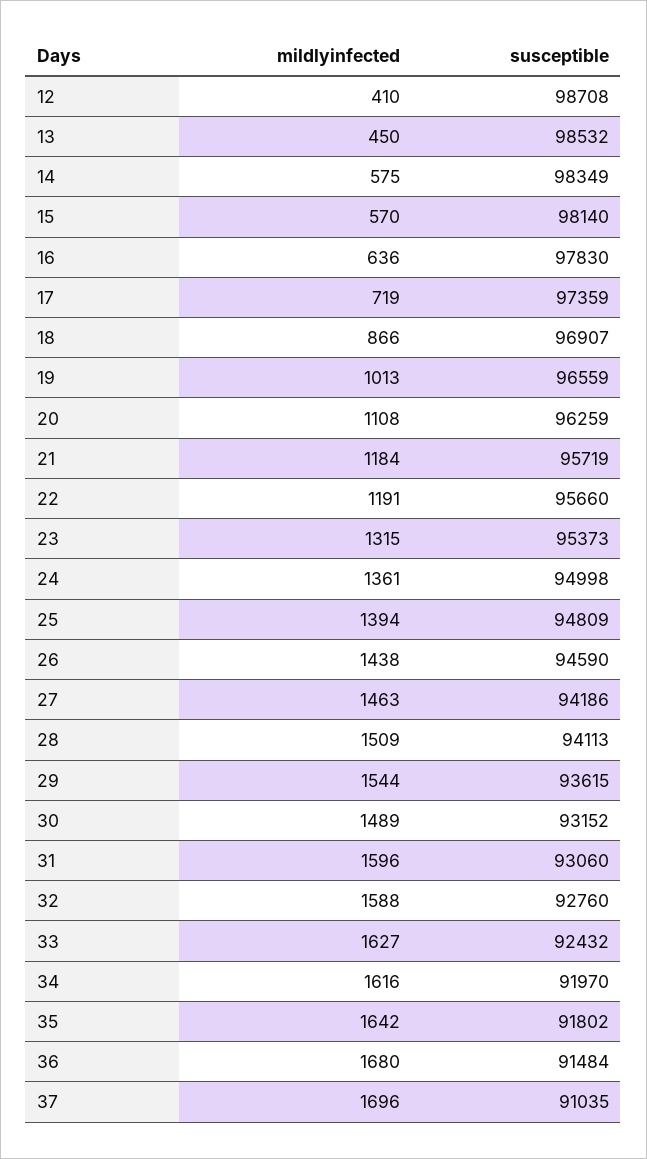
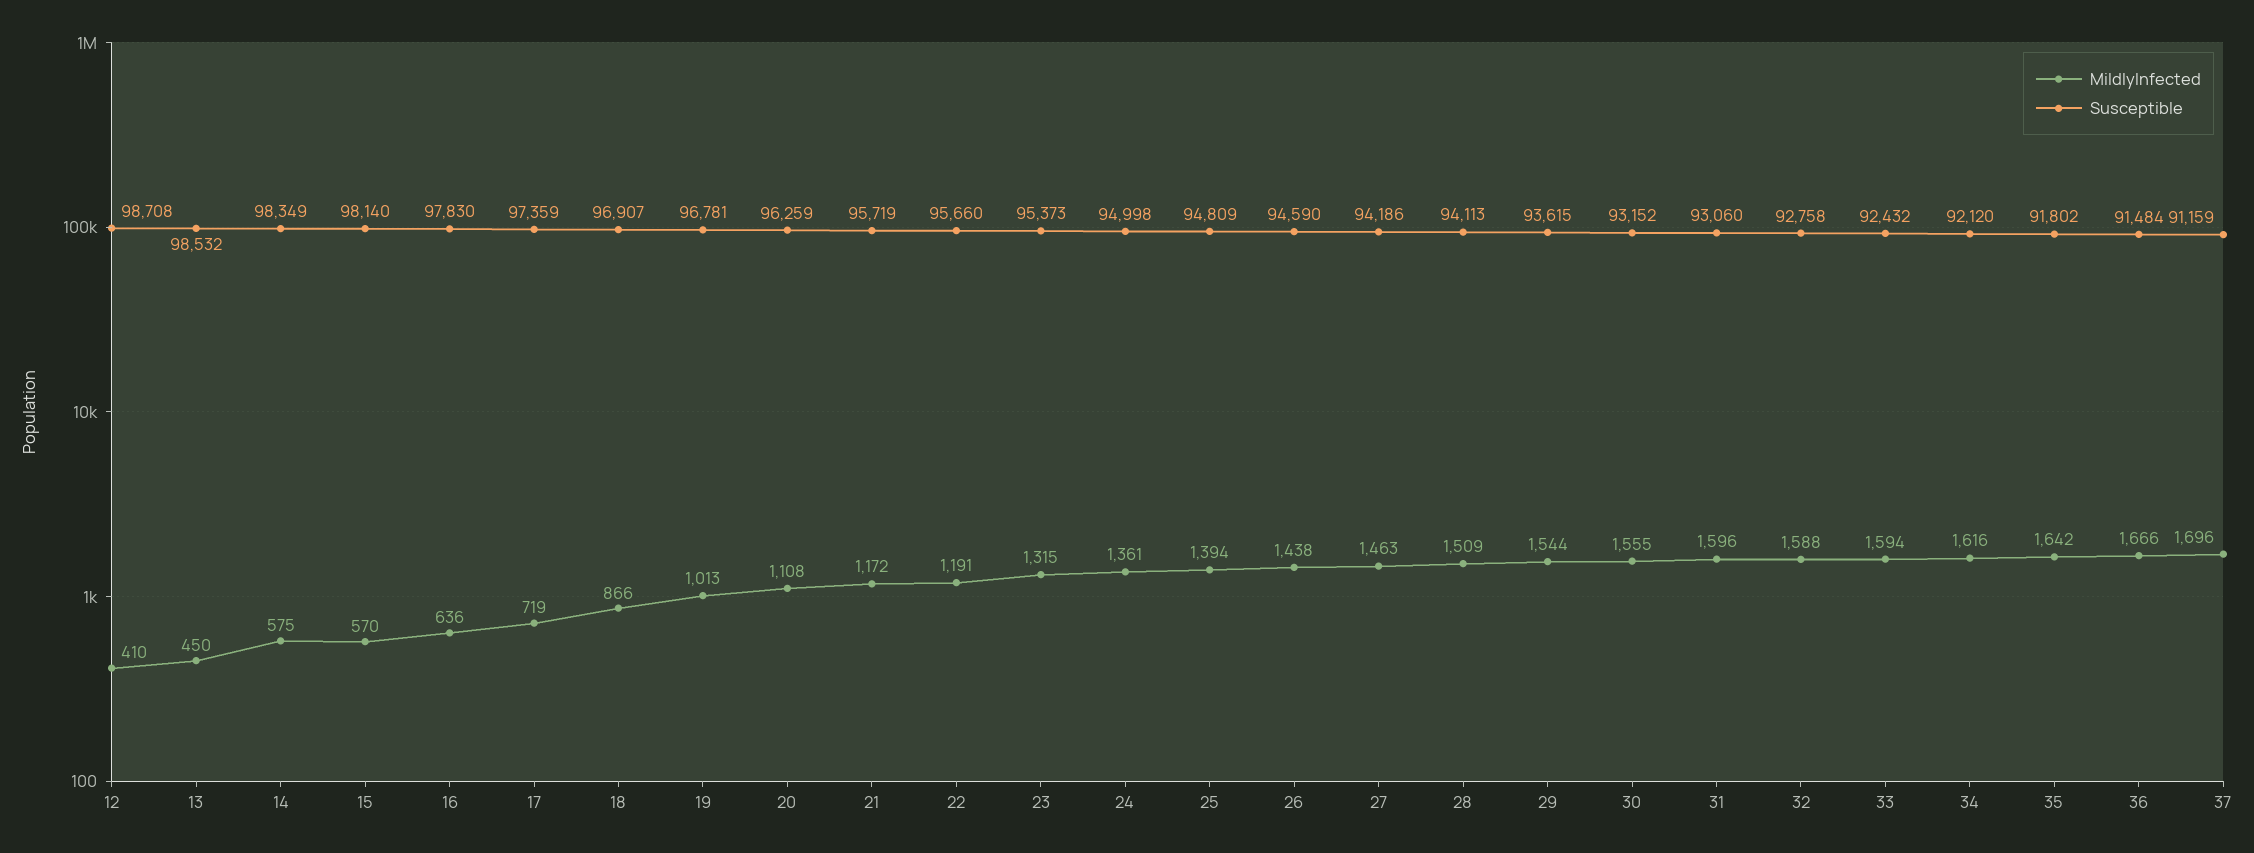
  {
    "mildlyinfected": {
      "12": 410,
      "13": 450,
      "14": 575,
      "15": 570,
      "16": 636,
      "17": 719,
      "18": 866,
      "19": 1013,
      "20": 1108,
-     "21": 1184,
+     "21": 1172,
      "22": 1191,
      "23": 1315,
      "24": 1361,
      "25": 1394,
      "26": 1438,
      "27": 1463,
      "28": 1509,
      "29": 1544,
-     "30": 1489,
+     "30": 1555,
      "31": 1596,
      "32": 1588,
-     "33": 1627,
+     "33": 1594,
      "34": 1616,
      "35": 1642,
-     "36": 1680,
+     "36": 1666,
      "37": 1696
    },
    "susceptible": {
      "12": 98708,
      "13": 98532,
      "14": 98349,
      "15": 98140,
      "16": 97830,
      "17": 97359,
      "18": 96907,
-     "19": 96559,
+     "19": 96781,
      "20": 96259,
      "21": 95719,
      "22": 95660,
      "23": 95373,
      "24": 94998,
      "25": 94809,
      "26": 94590,
      "27": 94186,
      "28": 94113,
      "29": 93615,
      "30": 93152,
      "31": 93060,
-     "32": 92760,
+     "32": 92758,
      "33": 92432,
-     "34": 91970,
+     "34": 92120,
      "35": 91802,
      "36": 91484,
-     "37": 91035
+     "37": 91159
    }
  }

